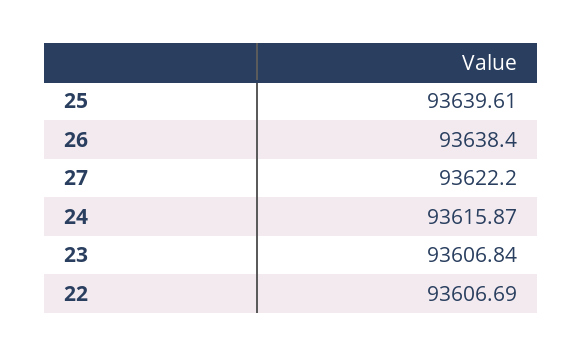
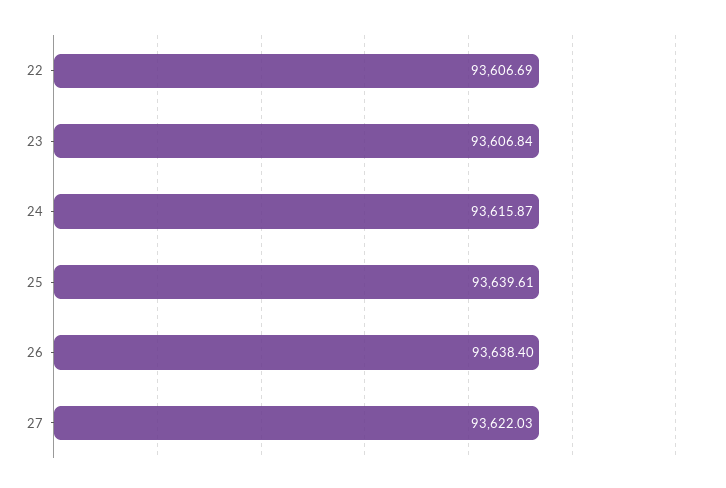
  {
    "25": 93639.61,
    "26": 93638.4,
-   "27": 93622.2,
+   "27": 93622.03,
    "24": 93615.87,
    "23": 93606.84,
    "22": 93606.69
  }

